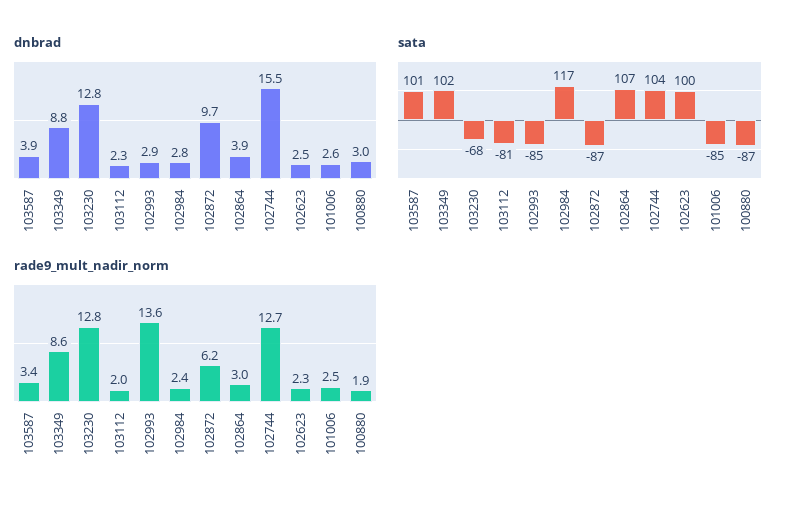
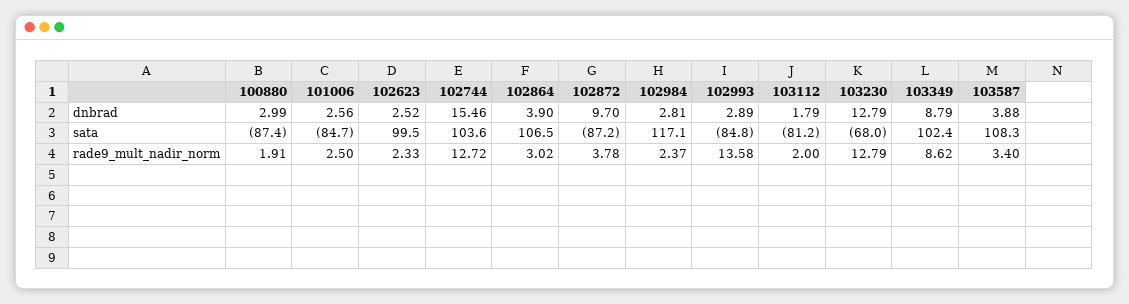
  {
    "dnbrad": {
      "103587": 3.88,
      "103349": 8.79,
      "103230": 12.79,
-     "103112": 2.3,
+     "103112": 1.79,
      "102993": 2.89,
      "102984": 2.81,
      "102872": 9.7,
      "102864": 3.9,
      "102744": 15.46,
      "102623": 2.52,
      "101006": 2.56,
      "100880": 2.99
    },
    "sata": {
-     "103587": 101,
+     "103587": 108.3,
      "103349": 102.4,
      "103230": -68,
      "103112": -81.2,
      "102993": -84.8,
      "102984": 117.1,
      "102872": -87.2,
      "102864": 106.5,
      "102744": 103.6,
      "102623": 99.5,
      "101006": -84.7,
      "100880": -87.4
    },
    "rade9_mult_nadir_norm": {
      "103587": 3.4,
      "103349": 8.62,
      "103230": 12.79,
      "103112": 2,
      "102993": 13.58,
      "102984": 2.37,
-     "102872": 6.2,
+     "102872": 3.78,
      "102864": 3.02,
      "102744": 12.72,
      "102623": 2.33,
      "101006": 2.5,
      "100880": 1.91
    }
  }

